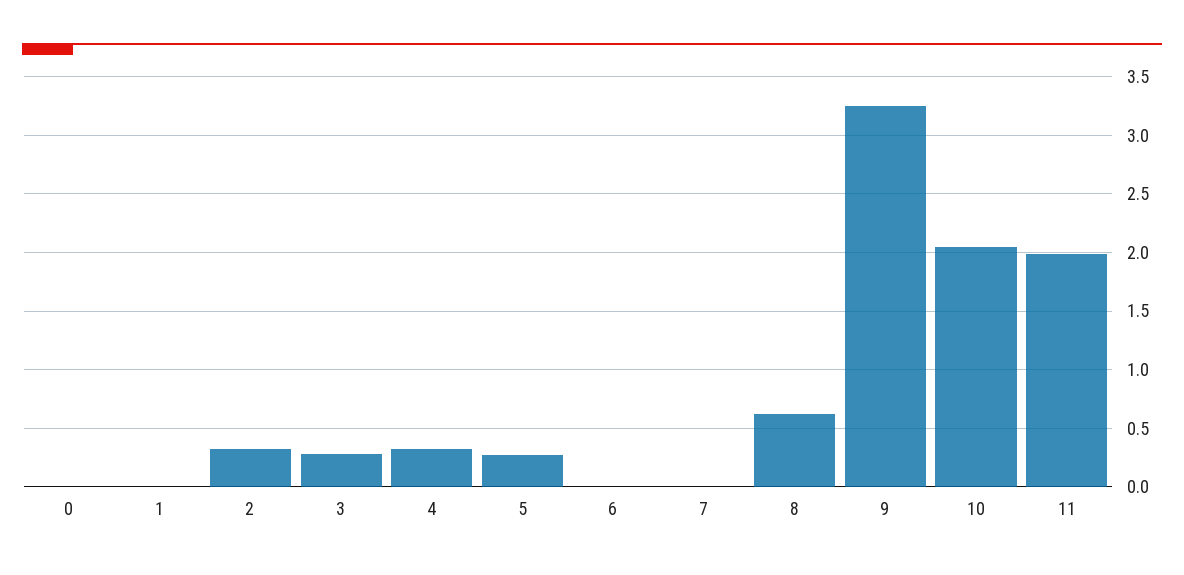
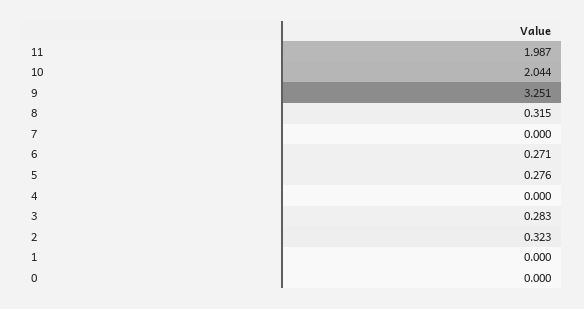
  {
    "0": 0,
    "1": 0,
    "2": 0.323,
    "3": 0.283,
-   "4": 0.3,
+   "4": 0,
    "5": 0.276,
-   "6": 0,
+   "6": 0.271,
    "7": 0,
-   "8": 0.6,
+   "8": 0.315,
    "9": 3.251,
    "10": 2.044,
    "11": 1.987
  }

